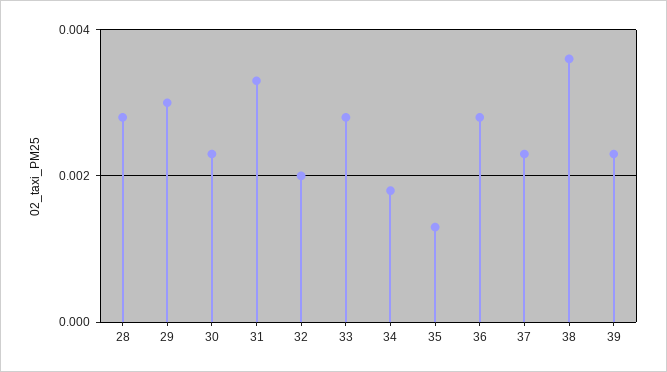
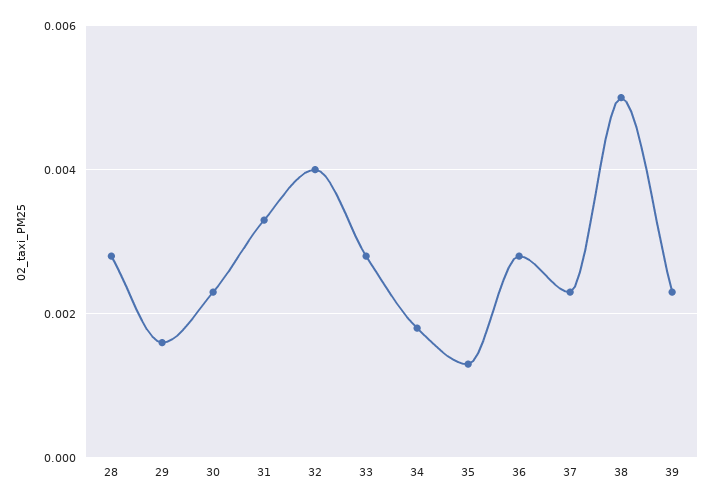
  {
    "28": 0.003,
-   "29": 0.003,
+   "29": 0.0015,
    "30": 0.0025,
    "31": 0.0035,
-   "32": 0.002,
+   "32": 0.004,
    "33": 0.003,
    "34": 0.002,
    "35": 0.0015,
    "36": 0.003,
    "37": 0.0025,
-   "38": 0.0035,
+   "38": 0.005,
    "39": 0.0025
  }

